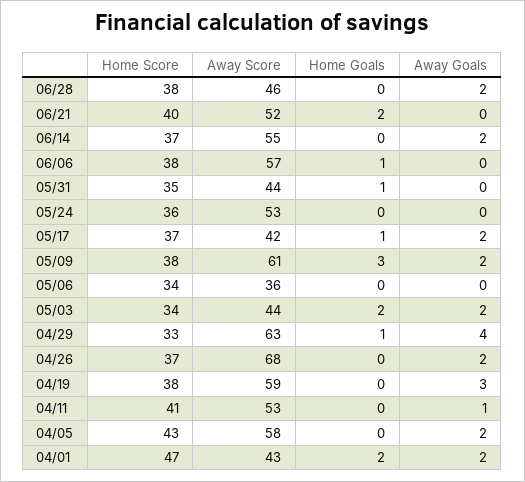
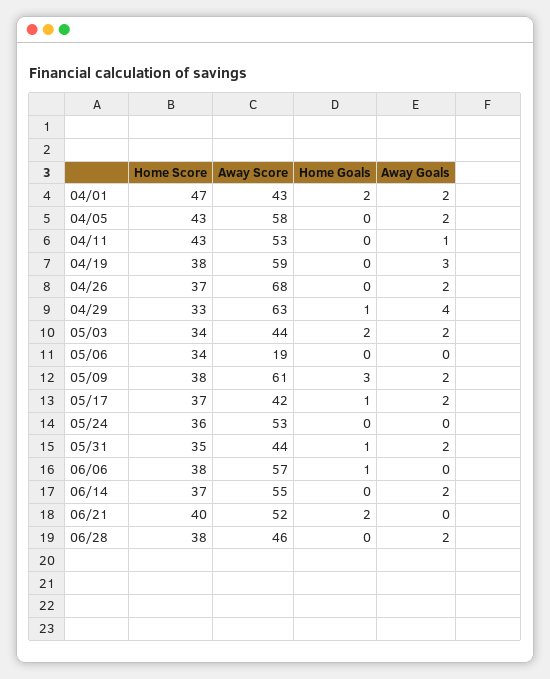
  {
    "Home Score": {
      "06/28": 38,
      "06/21": 40,
      "06/14": 37,
      "06/06": 38,
      "05/31": 35,
      "05/24": 36,
      "05/17": 37,
      "05/09": 38,
      "05/06": 34,
      "05/03": 34,
      "04/29": 33,
      "04/26": 37,
      "04/19": 38,
-     "04/11": 41,
+     "04/11": 43,
      "04/05": 43,
      "04/01": 47
    },
    "Away Score": {
      "06/28": 46,
      "06/21": 52,
      "06/14": 55,
      "06/06": 57,
      "05/31": 44,
      "05/24": 53,
      "05/17": 42,
      "05/09": 61,
-     "05/06": 36,
+     "05/06": 19,
      "05/03": 44,
      "04/29": 63,
      "04/26": 68,
      "04/19": 59,
      "04/11": 53,
      "04/05": 58,
      "04/01": 43
    },
    "Home Goals": {
      "06/28": 0,
      "06/21": 2,
      "06/14": 0,
      "06/06": 1,
      "05/31": 1,
      "05/24": 0,
      "05/17": 1,
      "05/09": 3,
      "05/06": 0,
      "05/03": 2,
      "04/29": 1,
      "04/26": 0,
      "04/19": 0,
      "04/11": 0,
      "04/05": 0,
      "04/01": 2
    },
    "Away Goals": {
      "06/28": 2,
      "06/21": 0,
      "06/14": 2,
      "06/06": 0,
-     "05/31": 0,
+     "05/31": 2,
      "05/24": 0,
      "05/17": 2,
      "05/09": 2,
      "05/06": 0,
      "05/03": 2,
      "04/29": 4,
      "04/26": 2,
      "04/19": 3,
      "04/11": 1,
      "04/05": 2,
      "04/01": 2
    }
  }

